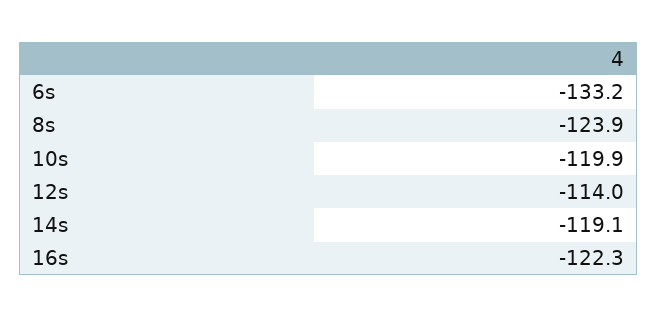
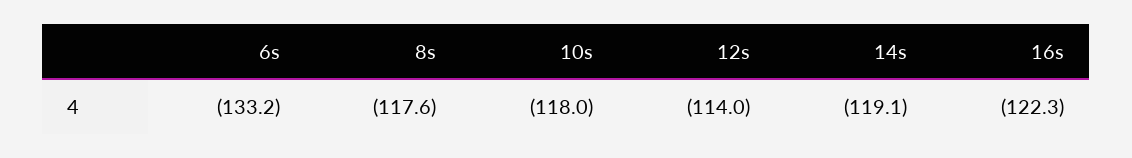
  {
    "6s": -133.2,
-   "8s": -123.9,
+   "8s": -117.6,
-   "10s": -119.9,
+   "10s": -118,
    "12s": -114,
    "14s": -119.1,
    "16s": -122.3
  }

